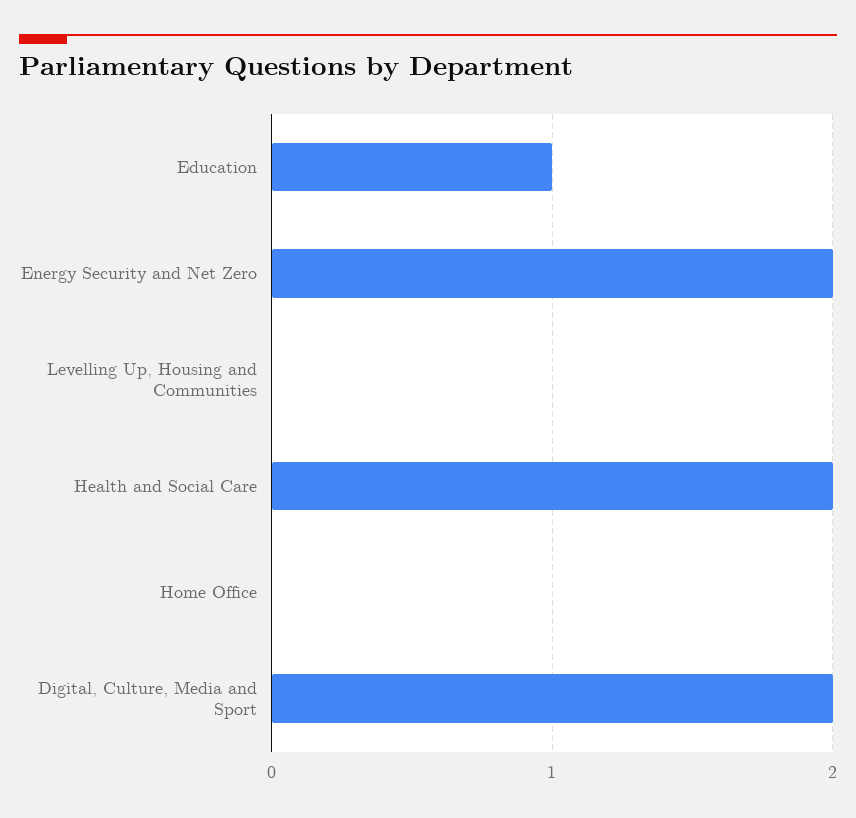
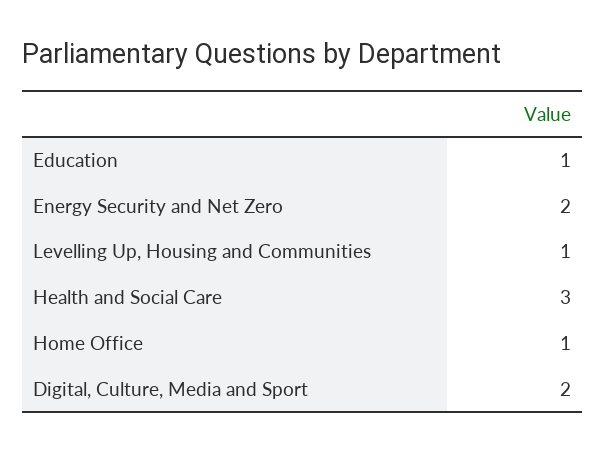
  {
    "Education": 1,
    "Energy Security and Net Zero": 2,
-   "Levelling Up, Housing and Communities": 0,
+   "Levelling Up, Housing and Communities": 1,
-   "Health and Social Care": 2,
+   "Health and Social Care": 3,
-   "Home Office": 0,
+   "Home Office": 1,
    "Digital, Culture, Media and Sport": 2
  }

